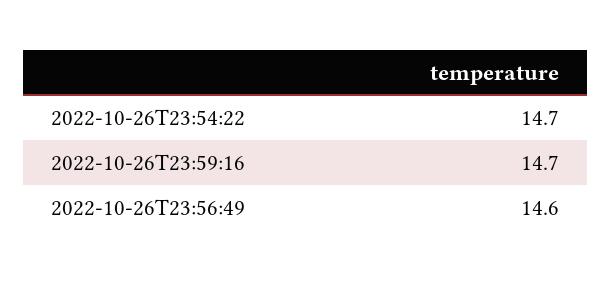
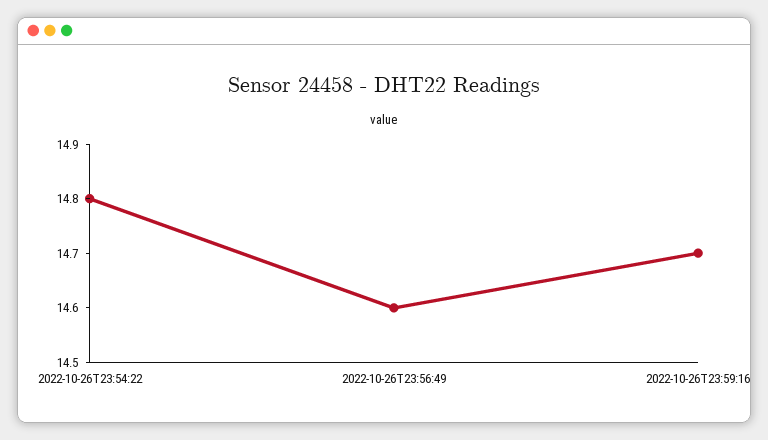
  {
-   "2022-10-26T23:54:22": 14.7,
+   "2022-10-26T23:54:22": 14.8,
    "2022-10-26T23:59:16": 14.7,
    "2022-10-26T23:56:49": 14.6
  }

